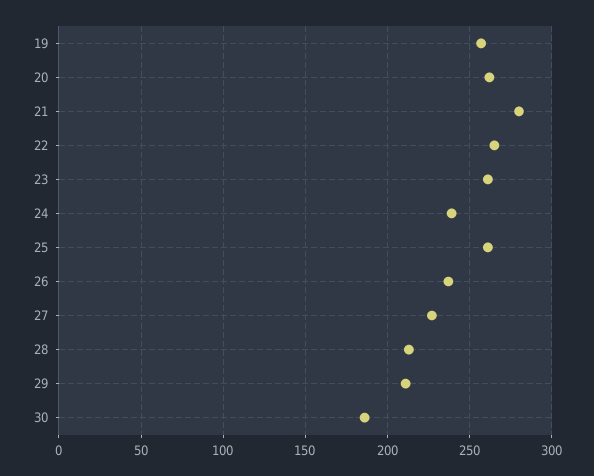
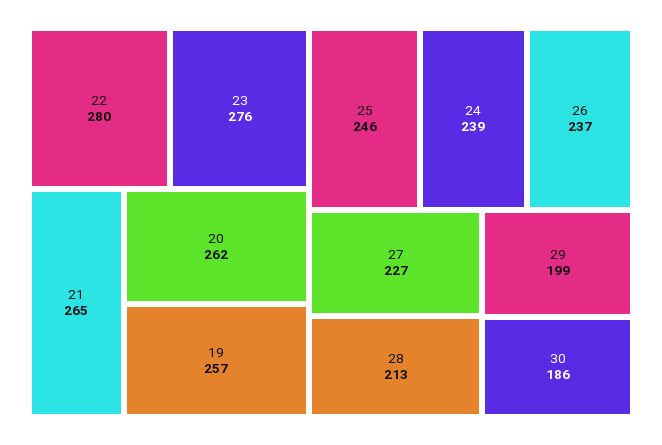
  {
    "19": 257,
    "20": 262,
-   "21": 280,
+   "21": 265,
-   "22": 265,
+   "22": 280,
-   "23": 260,
+   "23": 276,
    "24": 239,
-   "25": 260,
+   "25": 246,
    "26": 237,
    "27": 227,
    "28": 213,
-   "29": 210,
+   "29": 199,
    "30": 186
  }

